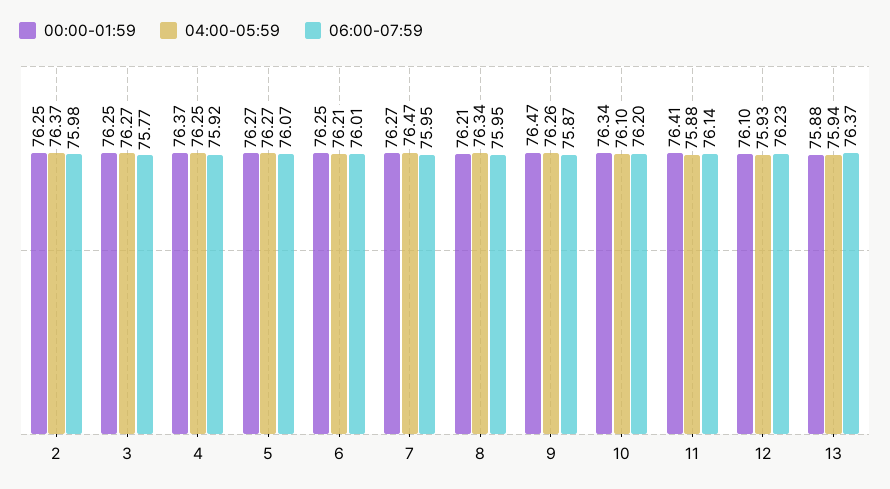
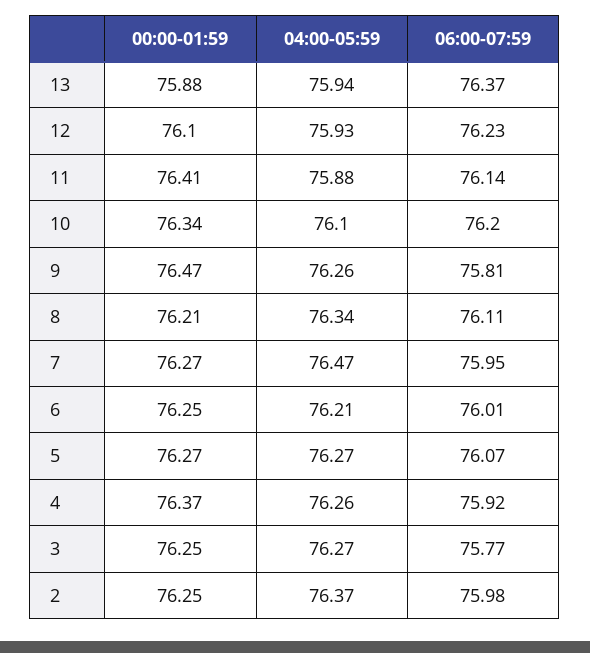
  {
    "00:00-01:59": {
      "2": 76.25,
      "3": 76.25,
      "4": 76.37,
      "5": 76.27,
      "6": 76.25,
      "7": 76.27,
      "8": 76.21,
      "9": 76.47,
      "10": 76.34,
      "11": 76.41,
      "12": 76.1,
      "13": 75.88
    },
    "04:00-05:59": {
      "2": 76.37,
      "3": 76.27,
-     "4": 76.25,
+     "4": 76.26,
      "5": 76.27,
      "6": 76.21,
      "7": 76.47,
      "8": 76.34,
      "9": 76.26,
      "10": 76.1,
      "11": 75.88,
      "12": 75.93,
      "13": 75.94
    },
    "06:00-07:59": {
      "2": 75.98,
      "3": 75.77,
      "4": 75.92,
      "5": 76.07,
      "6": 76.01,
      "7": 75.95,
-     "8": 75.95,
+     "8": 76.11,
-     "9": 75.87,
+     "9": 75.81,
      "10": 76.2,
      "11": 76.14,
      "12": 76.23,
      "13": 76.37
    }
  }

